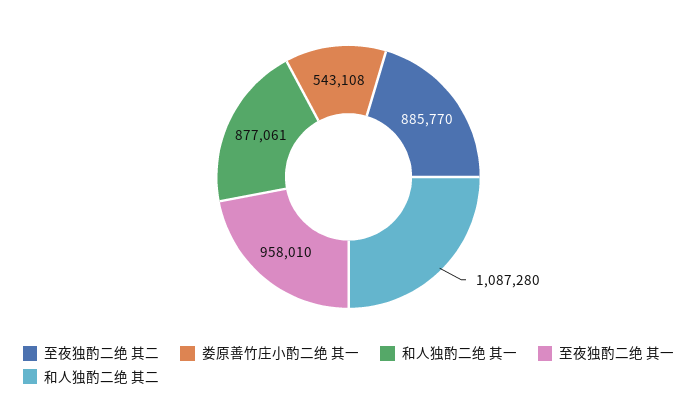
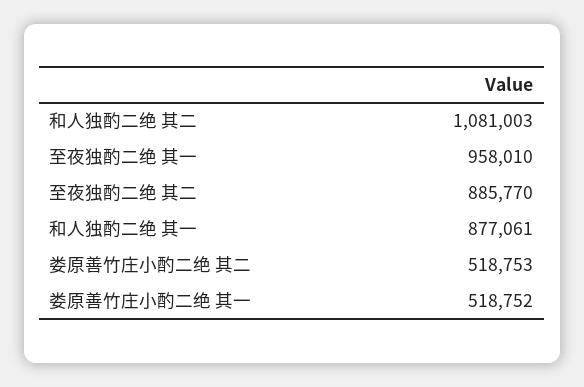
  {
    "至夜独酌二绝 其二": 885770,
-   "娄原善竹庄小酌二绝 其一": 543108,
+   "娄原善竹庄小酌二绝 其一": 518752,
    "和人独酌二绝 其一": 877061,
    "至夜独酌二绝 其一": 958010,
-   "和人独酌二绝 其二": 1087280
+   "和人独酌二绝 其二": 1081003,
+   "娄原善竹庄小酌二绝 其二": 518753
  }

